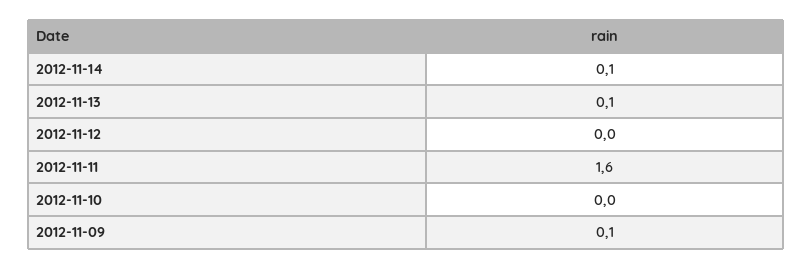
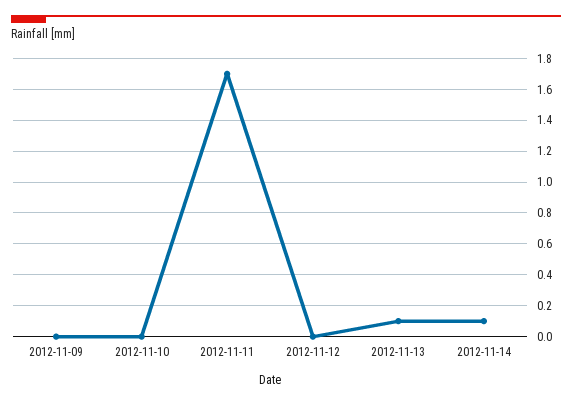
  {
    "2012-11-14": 0.1,
    "2012-11-13": 0.1,
    "2012-11-12": 0,
-   "2012-11-11": 1.6,
+   "2012-11-11": 1.7,
    "2012-11-10": 0,
-   "2012-11-09": 0.1
+   "2012-11-09": 0
  }

